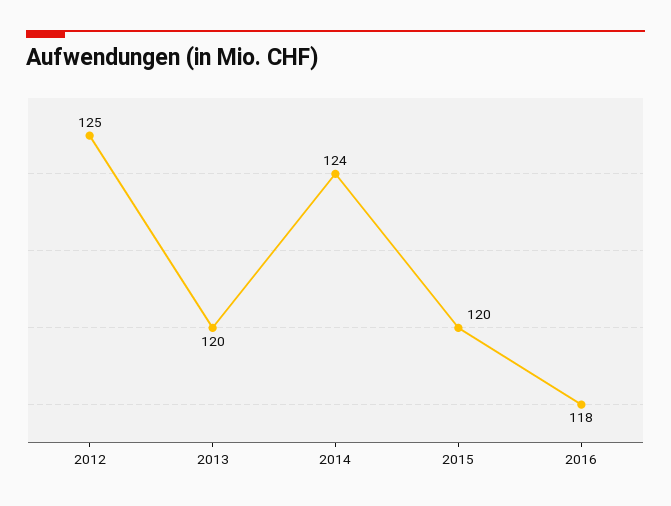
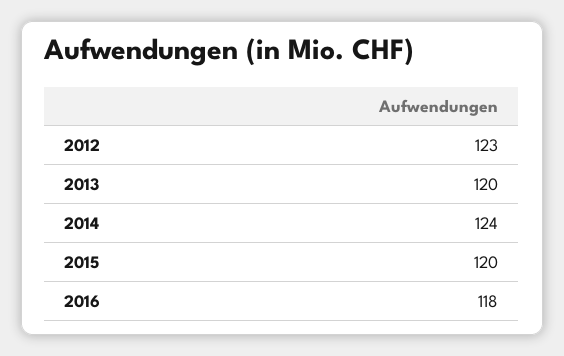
  {
-   "2012": 125,
+   "2012": 123,
    "2013": 120,
    "2014": 124,
    "2015": 120,
    "2016": 118
  }

